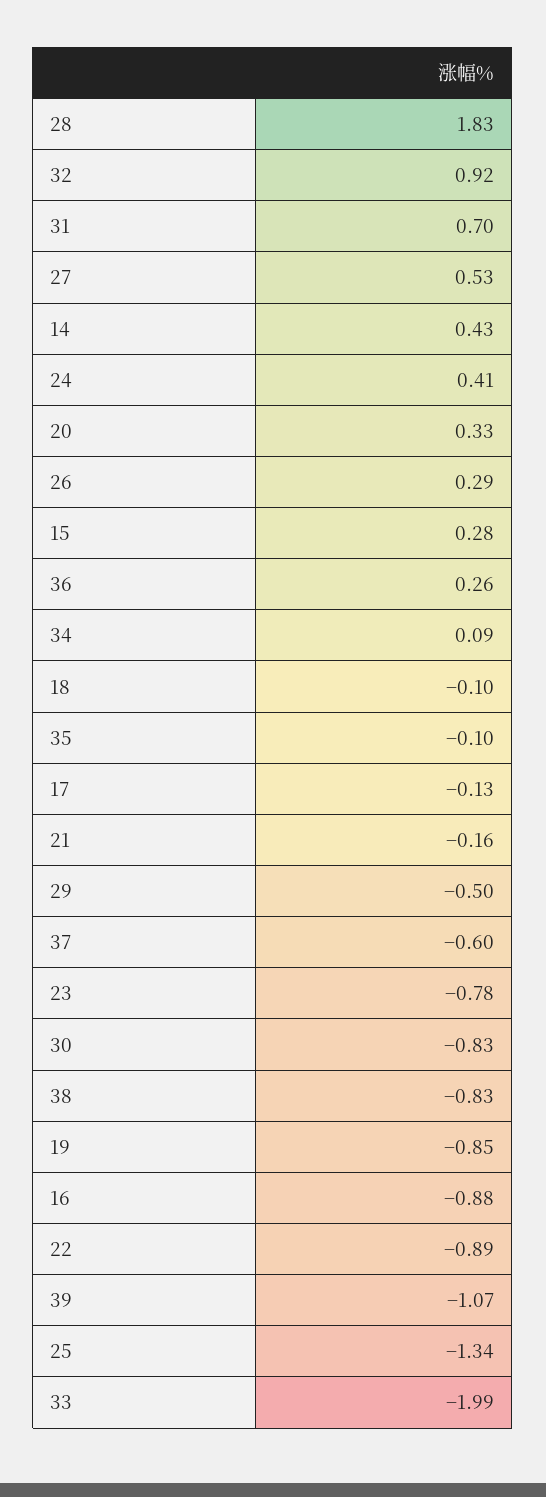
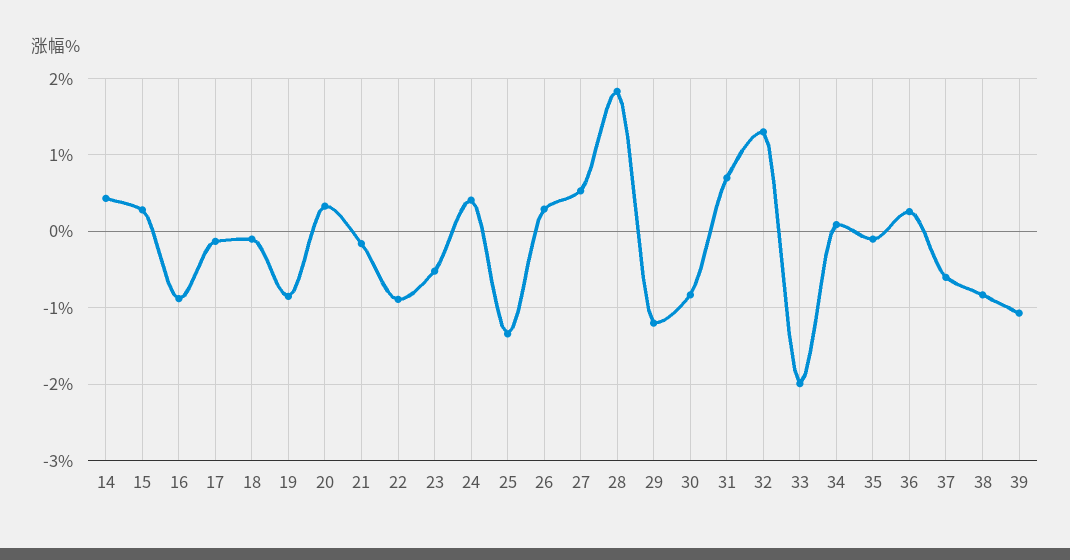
  {
    "28": 1.83,
-   "32": 0.92,
+   "32": 1.3,
    "31": 0.7,
    "27": 0.53,
    "14": 0.43,
    "24": 0.41,
    "20": 0.33,
    "26": 0.29,
    "15": 0.28,
    "36": 0.26,
    "34": 0.09,
    "18": -0.1,
    "35": -0.1,
    "17": -0.13,
    "21": -0.16,
-   "29": -0.5,
+   "29": -1.2,
    "37": -0.6,
-   "23": -0.78,
+   "23": -0.5,
    "30": -0.83,
    "38": -0.83,
    "19": -0.85,
    "16": -0.88,
    "22": -0.89,
    "39": -1.07,
    "25": -1.34,
    "33": -1.99
  }

